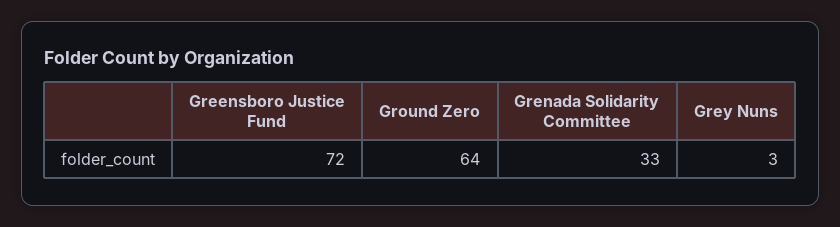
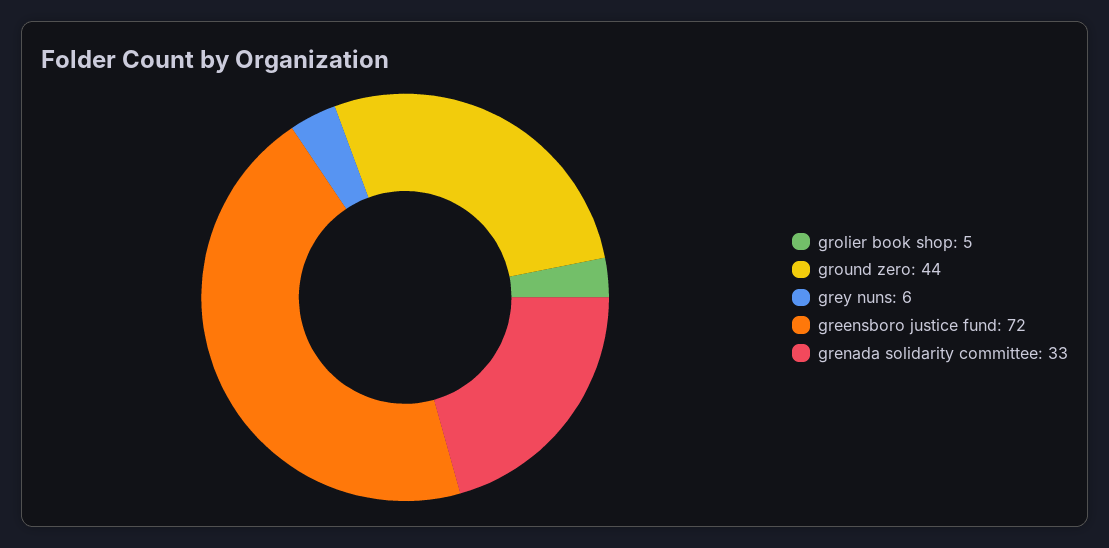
  {
    "Greensboro Justice Fund": 72,
-   "Ground Zero": 64,
+   "Ground Zero": 44,
    "Grenada Solidarity Committee": 33,
-   "Grey Nuns": 3
+   "Grey Nuns": 6,
+   "grolier book shop": 5
  }

